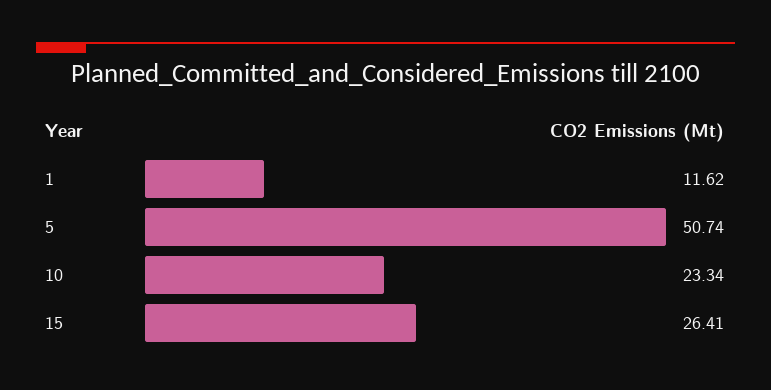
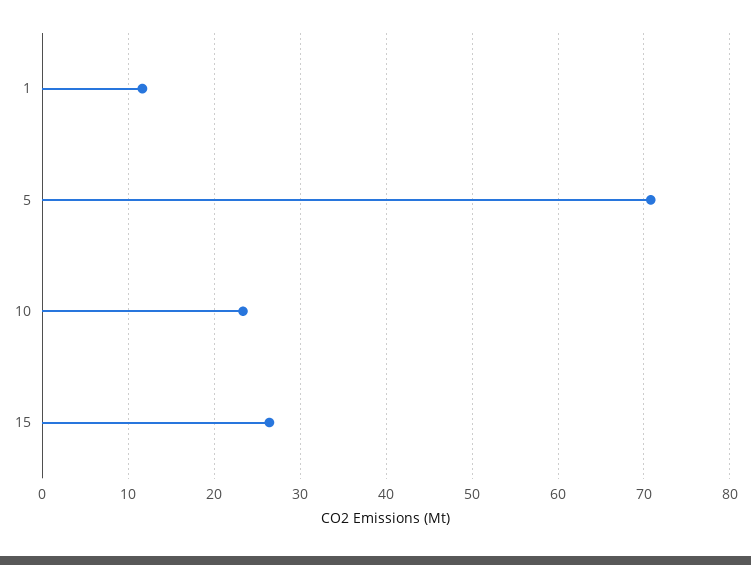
  {
    "1": 11.62,
-   "5": 50.74,
+   "5": 71,
    "10": 23.34,
    "15": 26.41
  }

